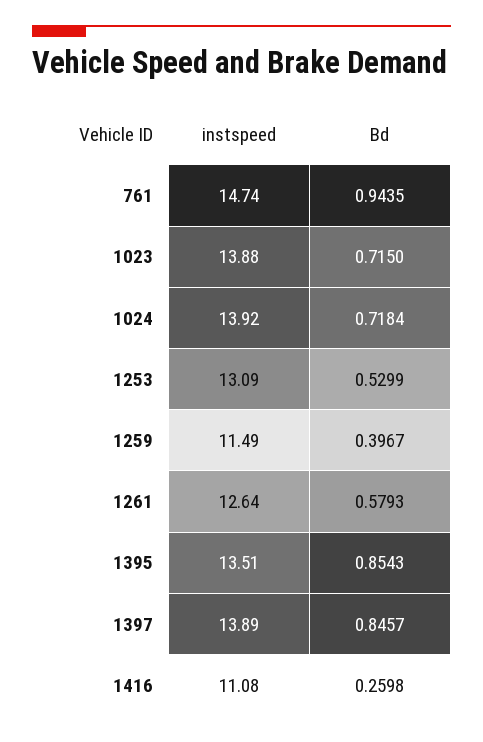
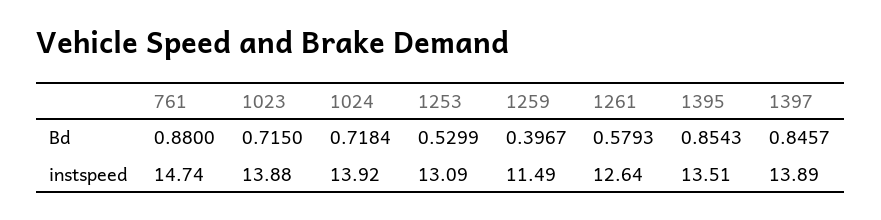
  {
    "instspeed": {
      "761": 14.74,
      "1023": 13.88,
      "1024": 13.92,
      "1253": 13.09,
      "1259": 11.49,
      "1261": 12.64,
      "1395": 13.51,
-     "1397": 13.89,
+     "1397": 13.89
-     "1416": 11.08
    },
    "Bd": {
-     "761": 0.9435,
+     "761": 0.88,
      "1023": 0.715,
      "1024": 0.7184,
      "1253": 0.5299,
      "1259": 0.3967,
      "1261": 0.5793,
      "1395": 0.8543,
-     "1397": 0.8457,
+     "1397": 0.8457
-     "1416": 0.2598
    }
  }

